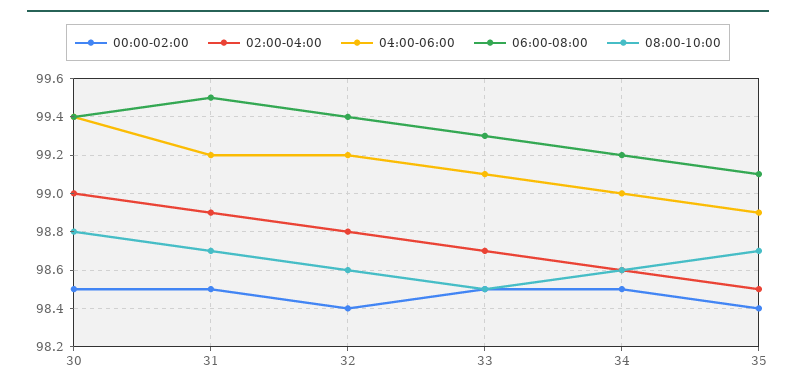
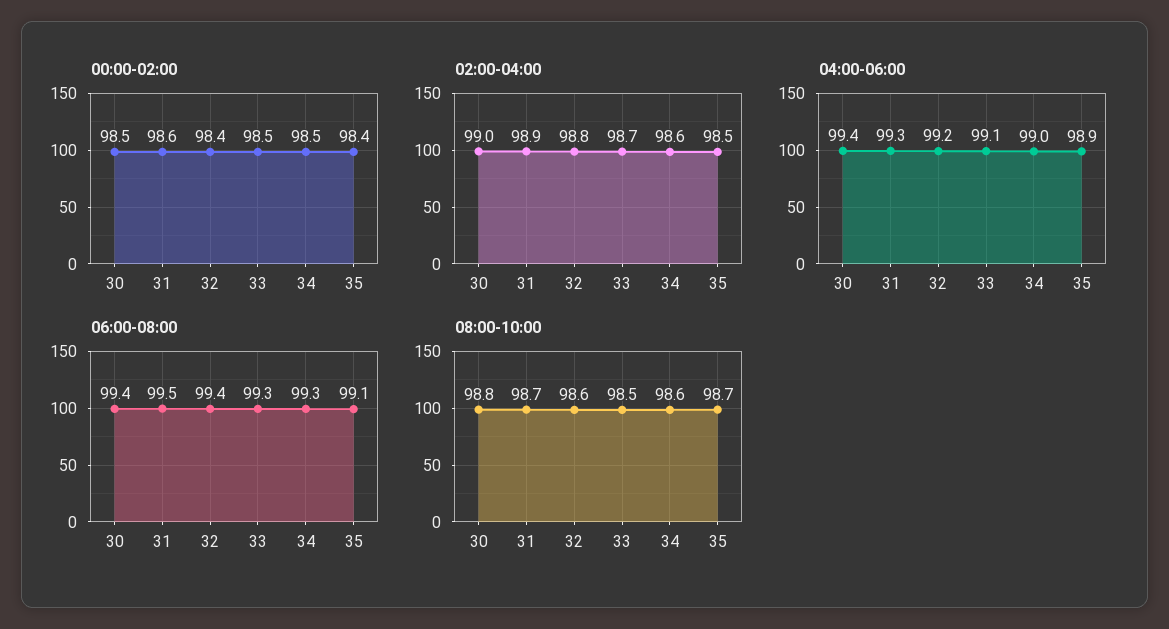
  {
    "00:00-02:00": {
      "30": 98.5,
-     "31": 98.5,
+     "31": 98.6,
      "32": 98.4,
      "33": 98.5,
      "34": 98.5,
      "35": 98.4
    },
    "02:00-04:00": {
      "30": 99,
      "31": 98.9,
      "32": 98.8,
      "33": 98.7,
      "34": 98.6,
      "35": 98.5
    },
    "04:00-06:00": {
      "30": 99.4,
-     "31": 99.2,
+     "31": 99.3,
      "32": 99.2,
      "33": 99.1,
      "34": 99,
      "35": 98.9
    },
    "06:00-08:00": {
      "30": 99.4,
      "31": 99.5,
      "32": 99.4,
      "33": 99.3,
-     "34": 99.2,
+     "34": 99.3,
      "35": 99.1
    },
    "08:00-10:00": {
      "30": 98.8,
      "31": 98.7,
      "32": 98.6,
      "33": 98.5,
      "34": 98.6,
      "35": 98.7
    }
  }

